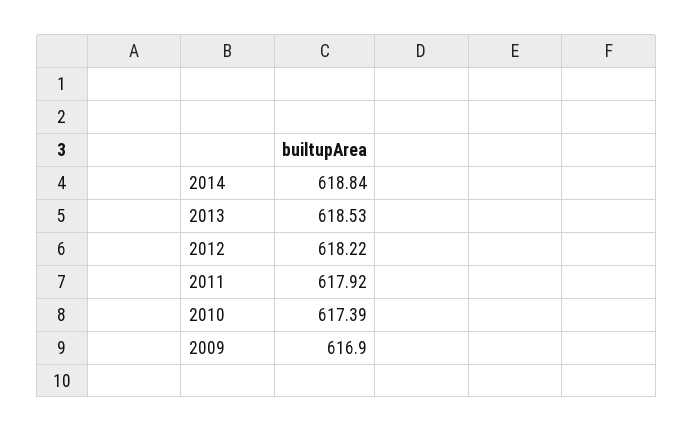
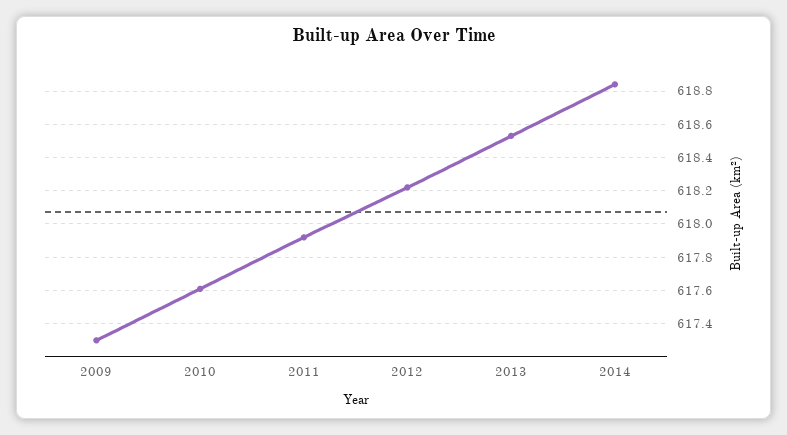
  {
    "2014": 618.84,
    "2013": 618.53,
    "2012": 618.22,
    "2011": 617.92,
-   "2010": 617.39,
+   "2010": 617.6,
-   "2009": 616.9
+   "2009": 617.3
  }

